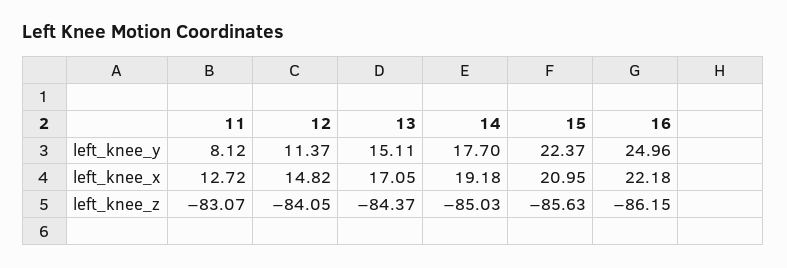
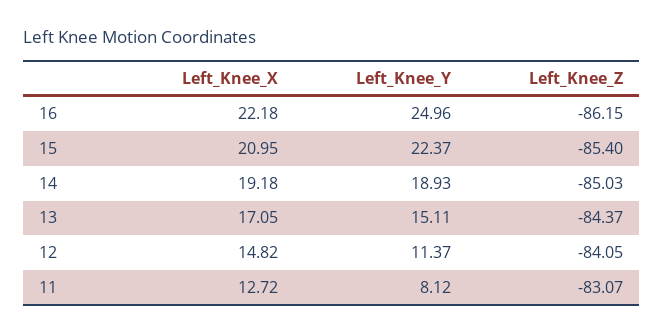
  {
    "11": {
      "left_knee_y": 8.12,
      "left_knee_x": 12.72,
      "left_knee_z": -83.07
    },
    "12": {
      "left_knee_y": 11.37,
      "left_knee_x": 14.82,
      "left_knee_z": -84.05
    },
    "13": {
      "left_knee_y": 15.11,
      "left_knee_x": 17.05,
      "left_knee_z": -84.37
    },
    "14": {
-     "left_knee_y": 17.7,
+     "left_knee_y": 18.93,
      "left_knee_x": 19.18,
      "left_knee_z": -85.03
    },
    "15": {
      "left_knee_y": 22.37,
      "left_knee_x": 20.95,
-     "left_knee_z": -85.63
+     "left_knee_z": -85.4
    },
    "16": {
      "left_knee_y": 24.96,
      "left_knee_x": 22.18,
      "left_knee_z": -86.15
    }
  }

